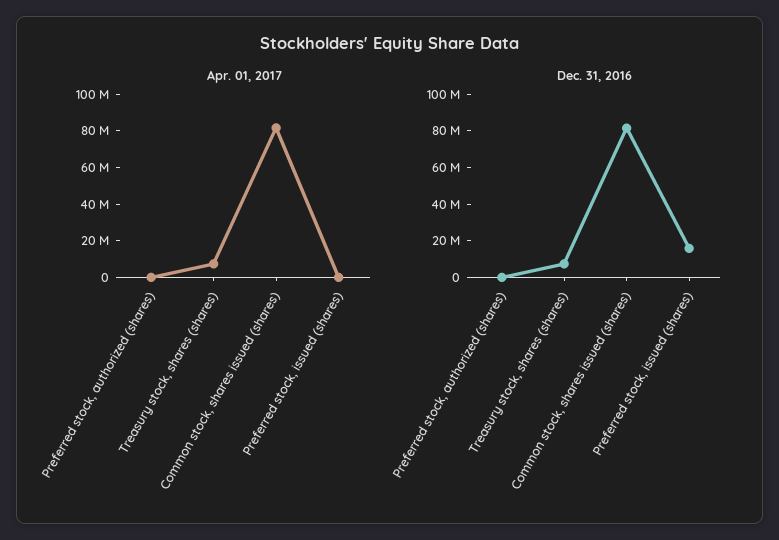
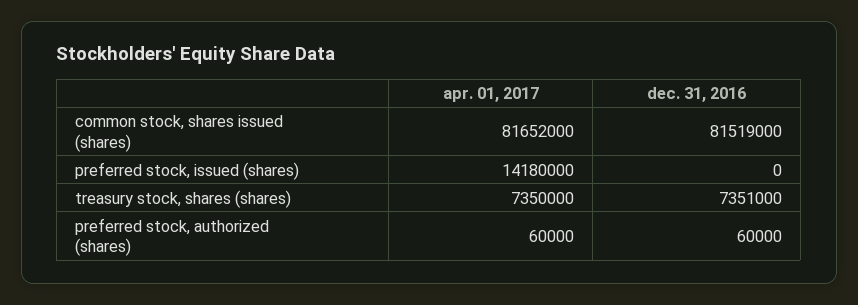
  {
    "Apr. 01, 2017": {
      "Preferred stock, authorized (shares)": 60000,
      "Treasury stock, shares (shares)": 7350000,
      "Common stock, shares issued (shares)": 81652000,
-     "Preferred stock, issued (shares)": 0
+     "Preferred stock, issued (shares)": 14180000
    },
    "Dec. 31, 2016": {
      "Preferred stock, authorized (shares)": 60000,
      "Treasury stock, shares (shares)": 7351000,
      "Common stock, shares issued (shares)": 81519000,
-     "Preferred stock, issued (shares)": 15000000
+     "Preferred stock, issued (shares)": 0
    }
  }

